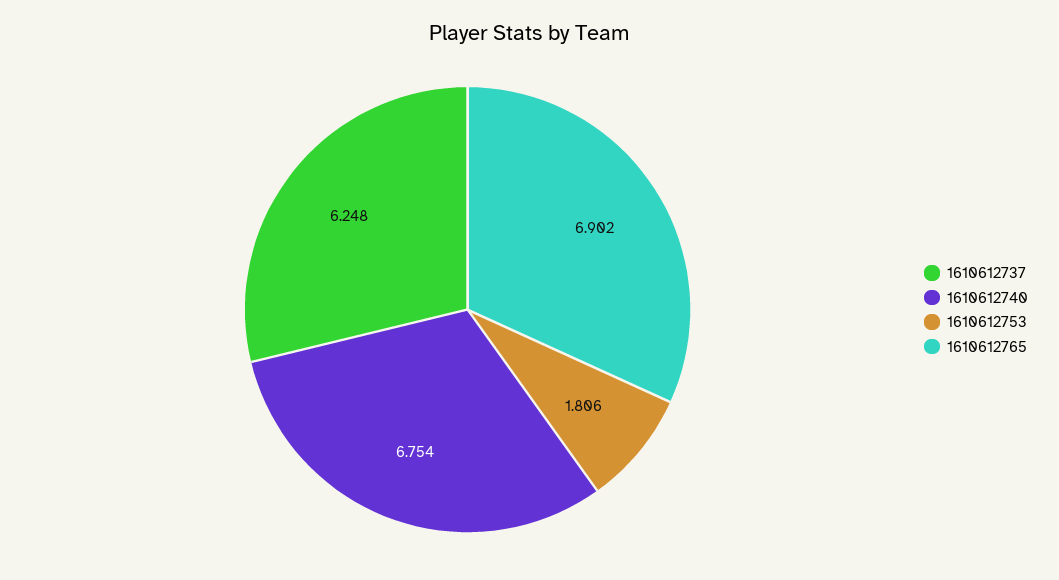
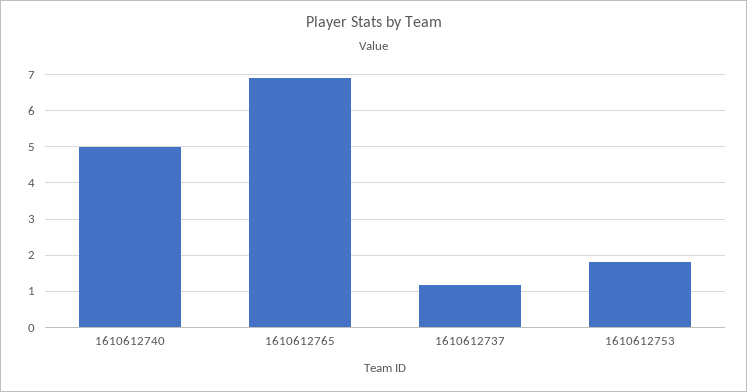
  {
-   "1610612737": 6.248,
+   "1610612737": 1.2,
-   "1610612740": 6.754,
+   "1610612740": 5,
    "1610612753": 1.806,
    "1610612765": 6.902
  }

